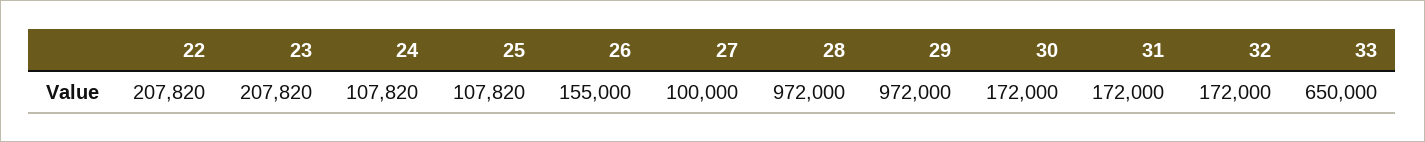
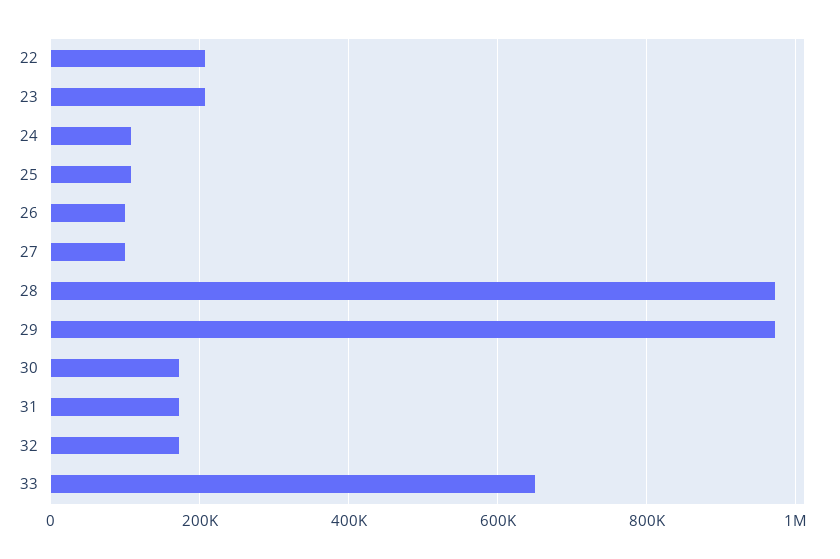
  {
    "22": 207820,
    "23": 207820,
    "24": 107820,
    "25": 107820,
-   "26": 155000,
+   "26": 100000,
    "27": 100000,
    "28": 972000,
    "29": 972000,
    "30": 172000,
    "31": 172000,
    "32": 172000,
    "33": 650000
  }

